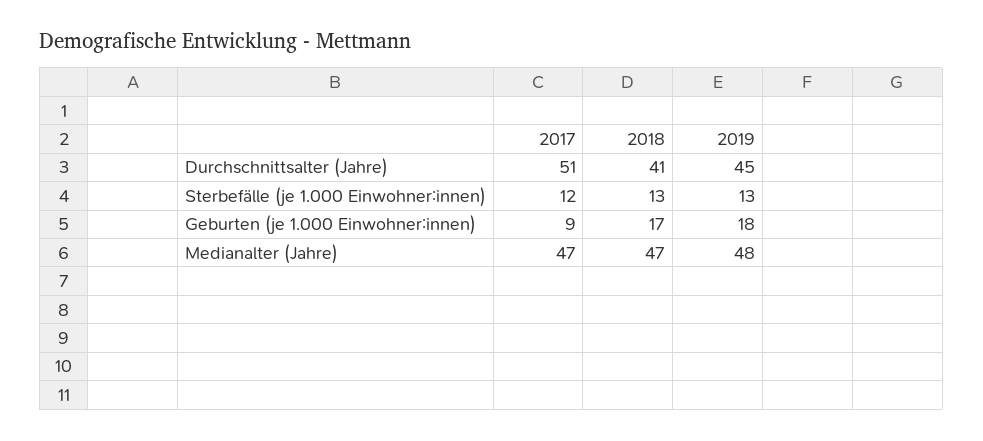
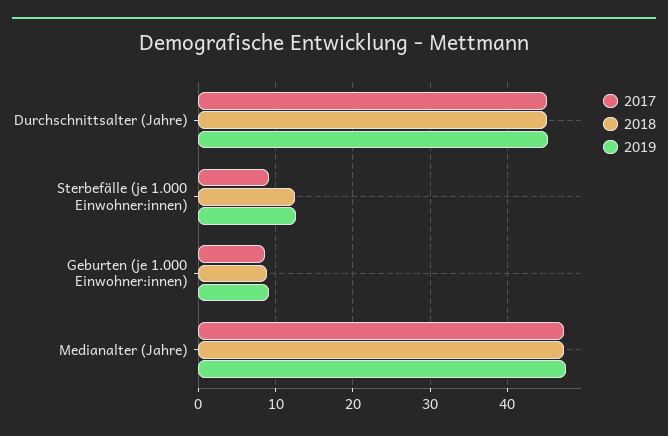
  {
    "2017": {
-     "Durchschnittsalter (Jahre)": 51,
+     "Durchschnittsalter (Jahre)": 45,
-     "Sterbefälle (je 1.000 Einwohner:innen)": 12,
+     "Sterbefälle (je 1.000 Einwohner:innen)": 9,
      "Geburten (je 1.000 Einwohner:innen)": 9,
      "Medianalter (Jahre)": 47
    },
    "2018": {
-     "Durchschnittsalter (Jahre)": 41,
+     "Durchschnittsalter (Jahre)": 45,
      "Sterbefälle (je 1.000 Einwohner:innen)": 13,
-     "Geburten (je 1.000 Einwohner:innen)": 17,
+     "Geburten (je 1.000 Einwohner:innen)": 9,
      "Medianalter (Jahre)": 47
    },
    "2019": {
      "Durchschnittsalter (Jahre)": 45,
      "Sterbefälle (je 1.000 Einwohner:innen)": 13,
-     "Geburten (je 1.000 Einwohner:innen)": 18,
+     "Geburten (je 1.000 Einwohner:innen)": 9,
      "Medianalter (Jahre)": 48
    }
  }

